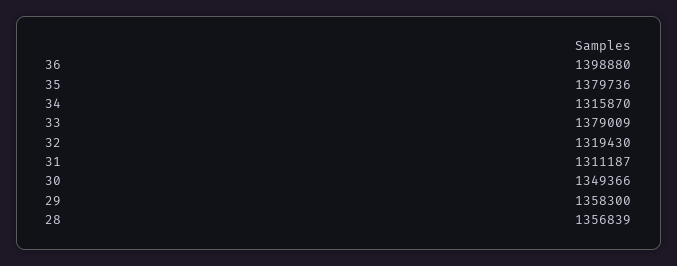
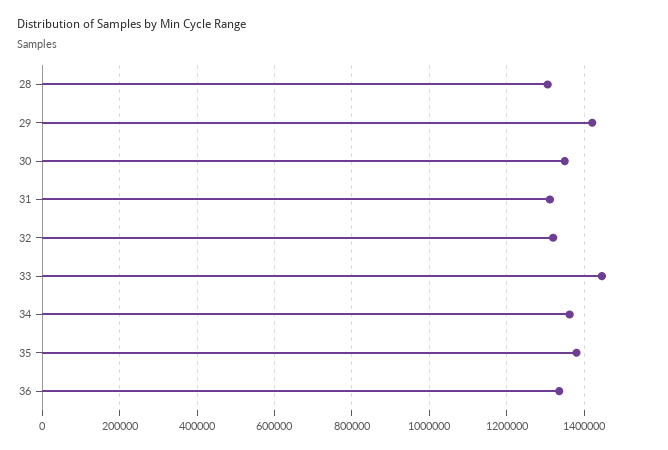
  {
-   "36": 1398880,
+   "36": 1340000,
    "35": 1379736,
-   "34": 1315870,
+   "34": 1360000,
-   "33": 1379009,
+   "33": 1440000,
    "32": 1319430,
    "31": 1311187,
    "30": 1349366,
-   "29": 1358300,
+   "29": 1420000,
-   "28": 1356839
+   "28": 1300000
  }

